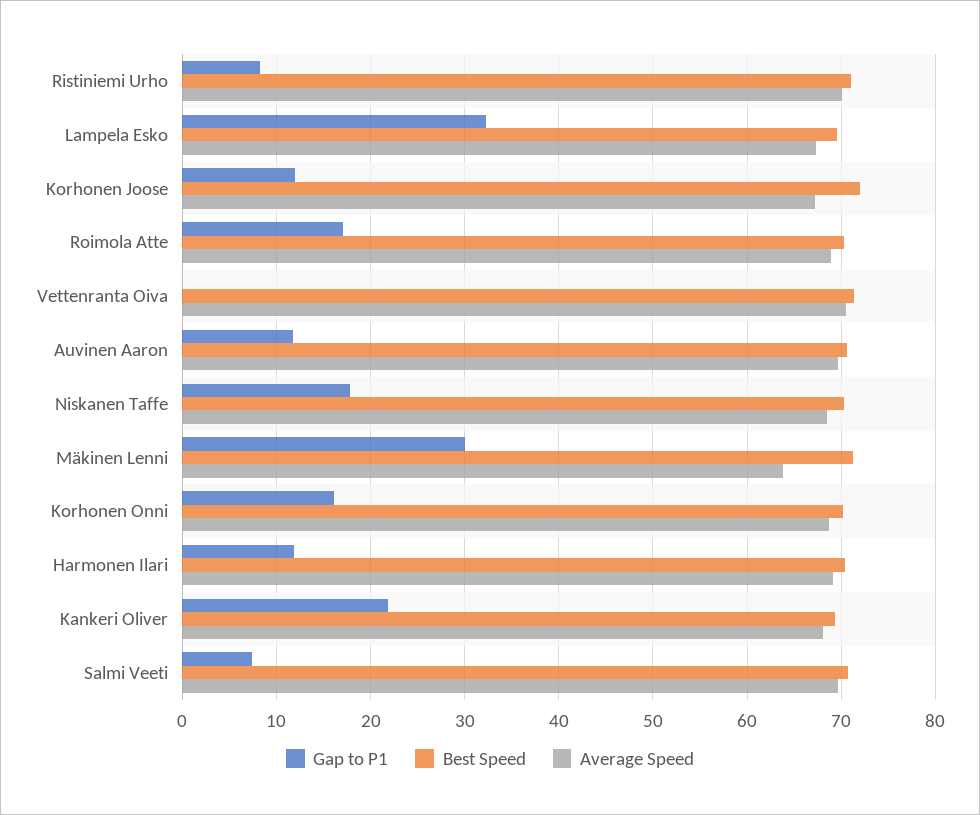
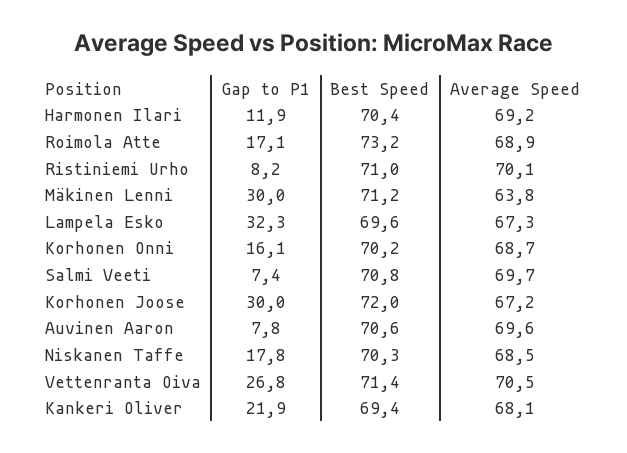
  {
    "Gap to P1": {
      "Ristiniemi Urho": 8.2,
      "Lampela Esko": 32.3,
-     "Korhonen Joose": 12,
+     "Korhonen Joose": 30,
      "Roimola Atte": 17.1,
-     "Vettenranta Oiva": 0,
+     "Vettenranta Oiva": 26.8,
-     "Auvinen Aaron": 12,
+     "Auvinen Aaron": 7.8,
      "Niskanen Taffe": 17.8,
      "Mäkinen Lenni": 30,
      "Korhonen Onni": 16.1,
      "Harmonen Ilari": 11.9,
      "Kankeri Oliver": 21.9,
      "Salmi Veeti": 7.4
    },
    "Best Speed": {
      "Ristiniemi Urho": 71,
      "Lampela Esko": 69.6,
      "Korhonen Joose": 72,
-     "Roimola Atte": 70,
+     "Roimola Atte": 73.2,
      "Vettenranta Oiva": 71.4,
      "Auvinen Aaron": 70.6,
      "Niskanen Taffe": 70.3,
      "Mäkinen Lenni": 71.2,
      "Korhonen Onni": 70.2,
      "Harmonen Ilari": 70.4,
      "Kankeri Oliver": 69.4,
      "Salmi Veeti": 70.8
    },
    "Average Speed": {
      "Ristiniemi Urho": 70.1,
      "Lampela Esko": 67.3,
      "Korhonen Joose": 67.2,
      "Roimola Atte": 68.9,
      "Vettenranta Oiva": 70.5,
      "Auvinen Aaron": 69.6,
      "Niskanen Taffe": 68.5,
      "Mäkinen Lenni": 63.8,
      "Korhonen Onni": 68.7,
      "Harmonen Ilari": 69.2,
      "Kankeri Oliver": 68.1,
      "Salmi Veeti": 69.7
    }
  }

